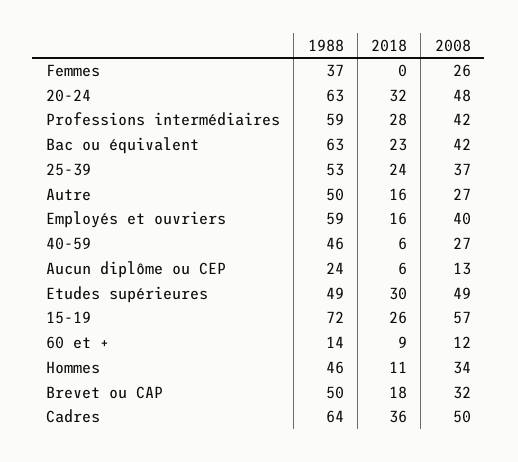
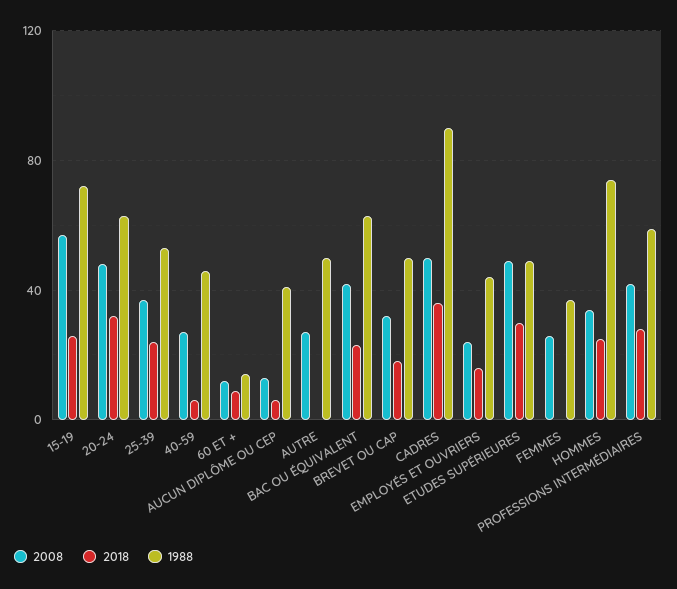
  {
    "1988": {
      "Femmes": 37,
      "20-24": 63,
      "Professions intermédiaires": 59,
      "Bac ou équivalent": 63,
      "25-39": 53,
      "Autre": 50,
-     "Employés et ouvriers": 59,
+     "Employés et ouvriers": 45,
      "40-59": 46,
-     "Aucun diplôme ou CEP": 24,
+     "Aucun diplôme ou CEP": 40,
      "Etudes supérieures": 49,
      "15-19": 72,
      "60 et +": 14,
-     "Hommes": 46,
+     "Hommes": 75,
      "Brevet ou CAP": 50,
-     "Cadres": 64
+     "Cadres": 90
    },
    "2018": {
      "Femmes": 0,
      "20-24": 32,
      "Professions intermédiaires": 28,
      "Bac ou équivalent": 23,
      "25-39": 24,
-     "Autre": 16,
+     "Autre": 0,
      "Employés et ouvriers": 16,
      "40-59": 6,
      "Aucun diplôme ou CEP": 6,
      "Etudes supérieures": 30,
      "15-19": 26,
      "60 et +": 9,
-     "Hommes": 11,
+     "Hommes": 25,
      "Brevet ou CAP": 18,
      "Cadres": 36
    },
    "2008": {
      "Femmes": 26,
      "20-24": 48,
      "Professions intermédiaires": 42,
      "Bac ou équivalent": 42,
      "25-39": 37,
      "Autre": 27,
-     "Employés et ouvriers": 40,
+     "Employés et ouvriers": 25,
      "40-59": 27,
      "Aucun diplôme ou CEP": 13,
      "Etudes supérieures": 49,
      "15-19": 57,
      "60 et +": 12,
      "Hommes": 34,
      "Brevet ou CAP": 32,
      "Cadres": 50
    }
  }

